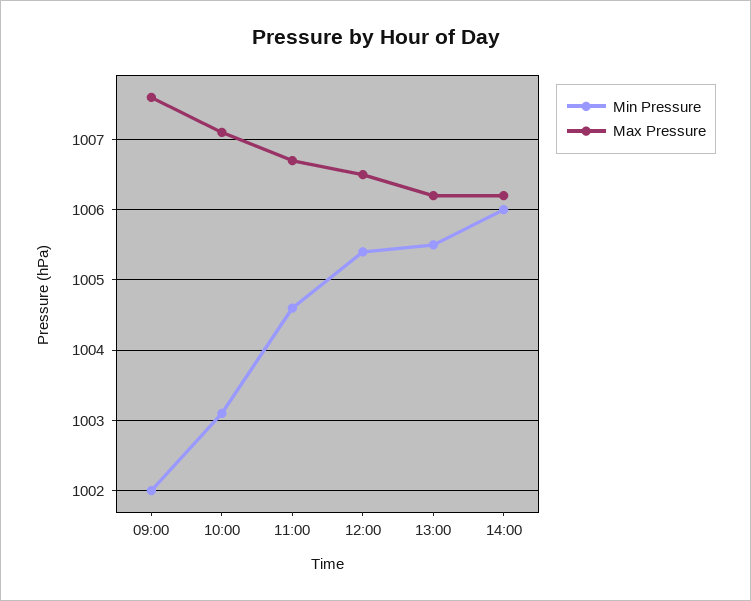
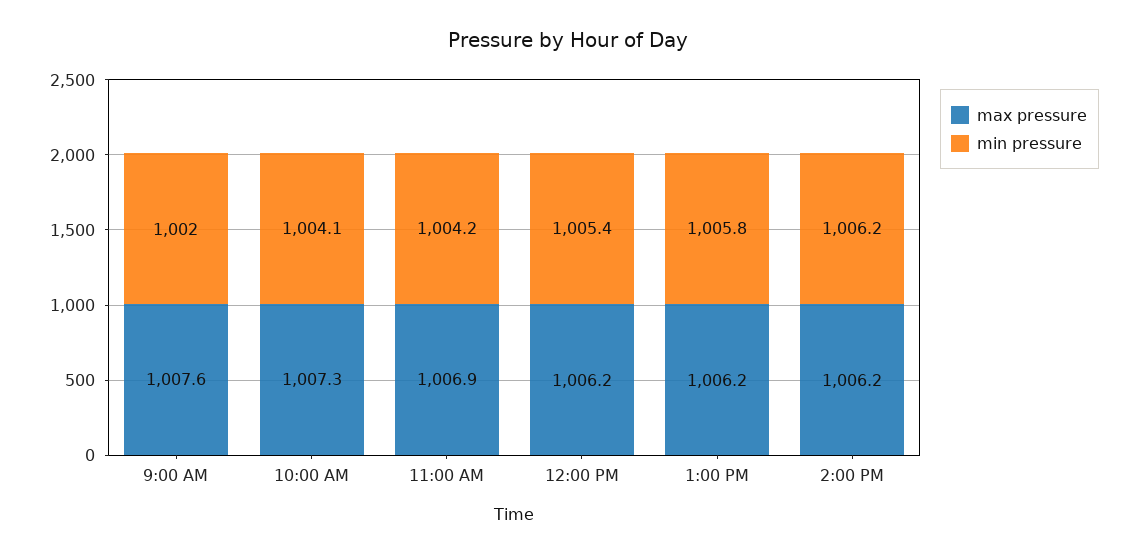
  {
    "Min Pressure": {
      "09:00": 1002,
-     "10:00": 1003.1,
+     "10:00": 1004.1,
-     "11:00": 1004.6,
+     "11:00": 1004.2,
      "12:00": 1005.4,
-     "13:00": 1005.5,
+     "13:00": 1005.8,
-     "14:00": 1006
+     "14:00": 1006.2
    },
    "Max Pressure": {
      "09:00": 1007.6,
-     "10:00": 1007.1,
+     "10:00": 1007.3,
-     "11:00": 1006.7,
+     "11:00": 1006.9,
-     "12:00": 1006.5,
+     "12:00": 1006.2,
      "13:00": 1006.2,
      "14:00": 1006.2
    }
  }

